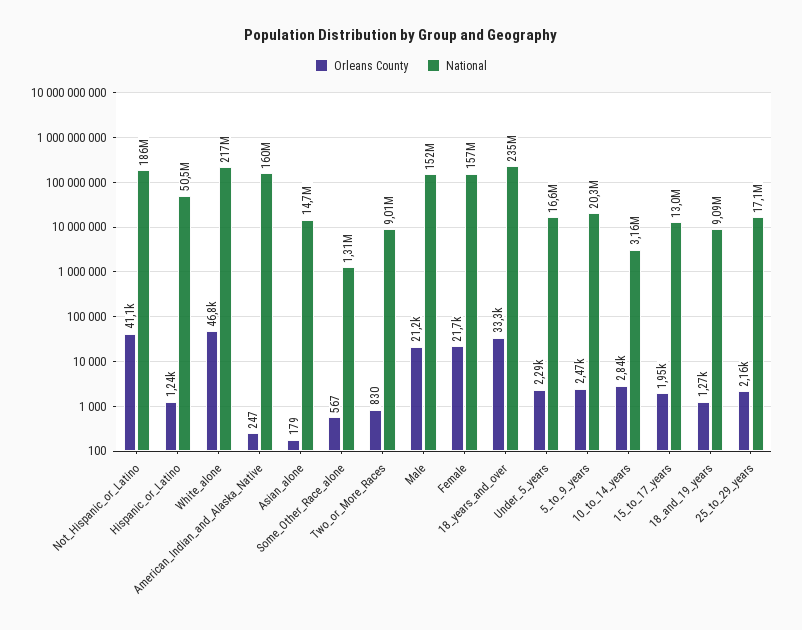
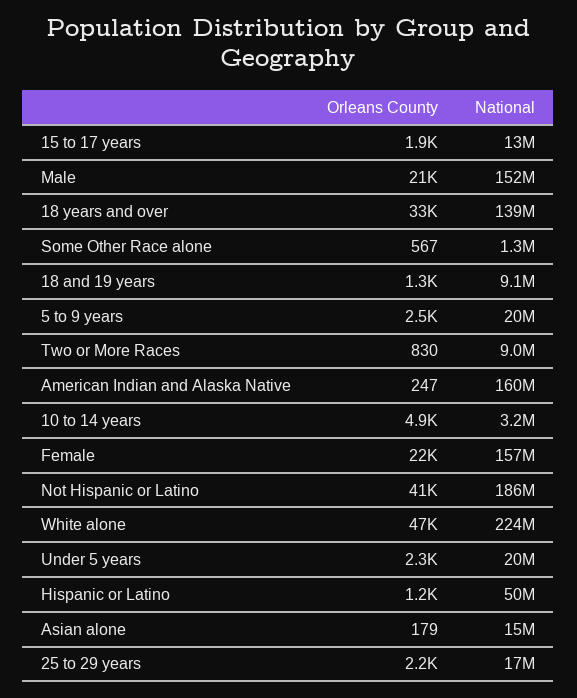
  {
    "Orleans County": {
      "Not_Hispanic_or_Latino": 41100,
      "Hispanic_or_Latino": 1240,
      "White_alone": 46800,
      "American_Indian_and_Alaska_Native": 247,
      "Asian_alone": 179,
      "Some_Other_Race_alone": 567,
      "Two_or_More_Races": 830,
      "Male": 21200,
      "Female": 21700,
      "18_years_and_over": 33300,
      "Under_5_years": 2290,
      "5_to_9_years": 2470,
-     "10_to_14_years": 2840,
+     "10_to_14_years": 4900,
      "15_to_17_years": 1950,
      "18_and_19_years": 1270,
      "25_to_29_years": 2160
    },
    "National": {
      "Not_Hispanic_or_Latino": 186000000,
      "Hispanic_or_Latino": 50500000,
-     "White_alone": 217000000,
+     "White_alone": 224000000,
      "American_Indian_and_Alaska_Native": 160000000,
      "Asian_alone": 14700000,
      "Some_Other_Race_alone": 1310000,
      "Two_or_More_Races": 9010000,
      "Male": 152000000,
      "Female": 157000000,
-     "18_years_and_over": 235000000,
+     "18_years_and_over": 139000000,
-     "Under_5_years": 16600000,
+     "Under_5_years": 20000000,
      "5_to_9_years": 20300000,
      "10_to_14_years": 3160000,
      "15_to_17_years": 13000000,
      "18_and_19_years": 9090000,
      "25_to_29_years": 17100000
    }
  }

